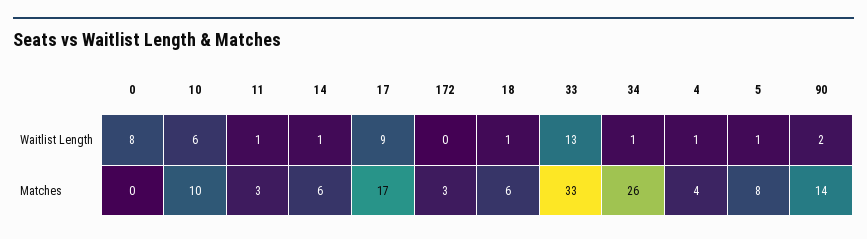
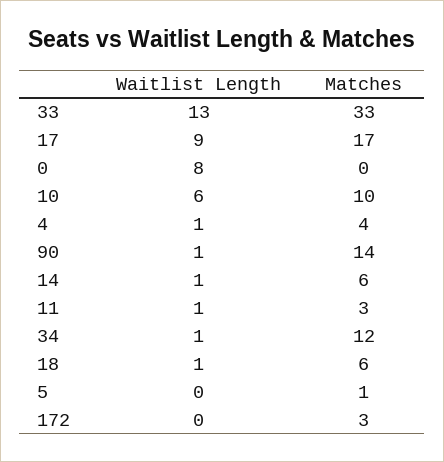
  {
    "0": {
      "Waitlist Length": 8,
      "Matches": 0
    },
    "10": {
      "Waitlist Length": 6,
      "Matches": 10
    },
    "11": {
      "Waitlist Length": 1,
      "Matches": 3
    },
    "14": {
      "Waitlist Length": 1,
      "Matches": 6
    },
    "17": {
      "Waitlist Length": 9,
      "Matches": 17
    },
    "172": {
      "Waitlist Length": 0,
      "Matches": 3
    },
    "18": {
      "Waitlist Length": 1,
      "Matches": 6
    },
    "33": {
      "Waitlist Length": 13,
      "Matches": 33
    },
    "34": {
      "Waitlist Length": 1,
-     "Matches": 26
+     "Matches": 12
    },
    "4": {
      "Waitlist Length": 1,
      "Matches": 4
    },
    "5": {
-     "Waitlist Length": 1,
+     "Waitlist Length": 0,
-     "Matches": 8
+     "Matches": 1
    },
    "90": {
-     "Waitlist Length": 2,
+     "Waitlist Length": 1,
      "Matches": 14
    }
  }

